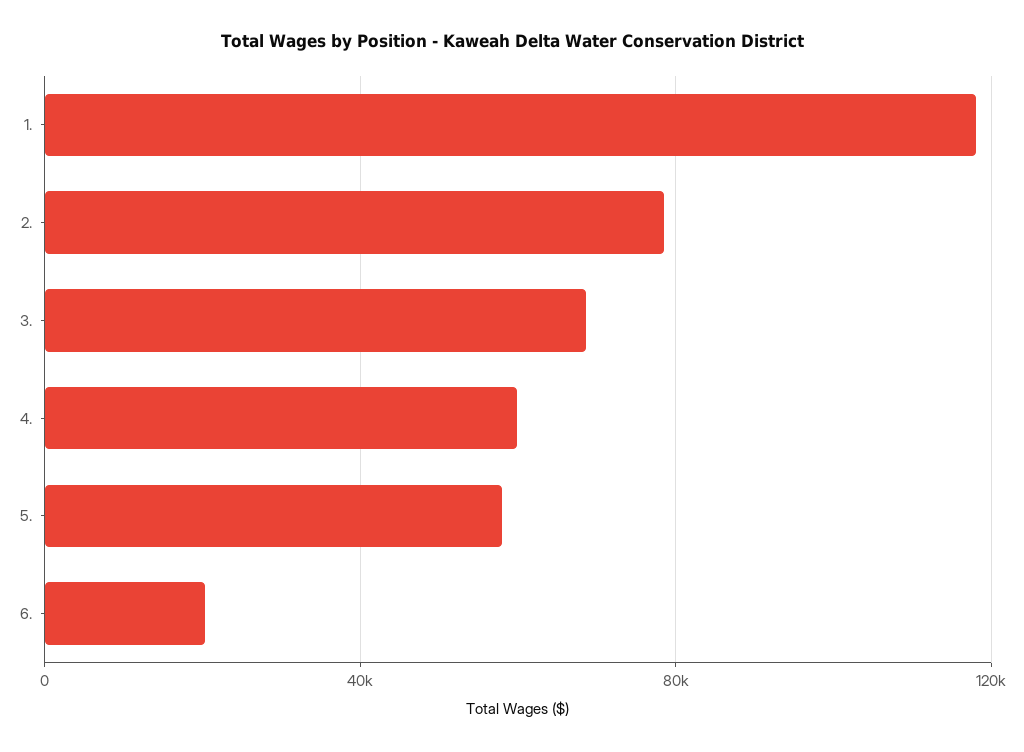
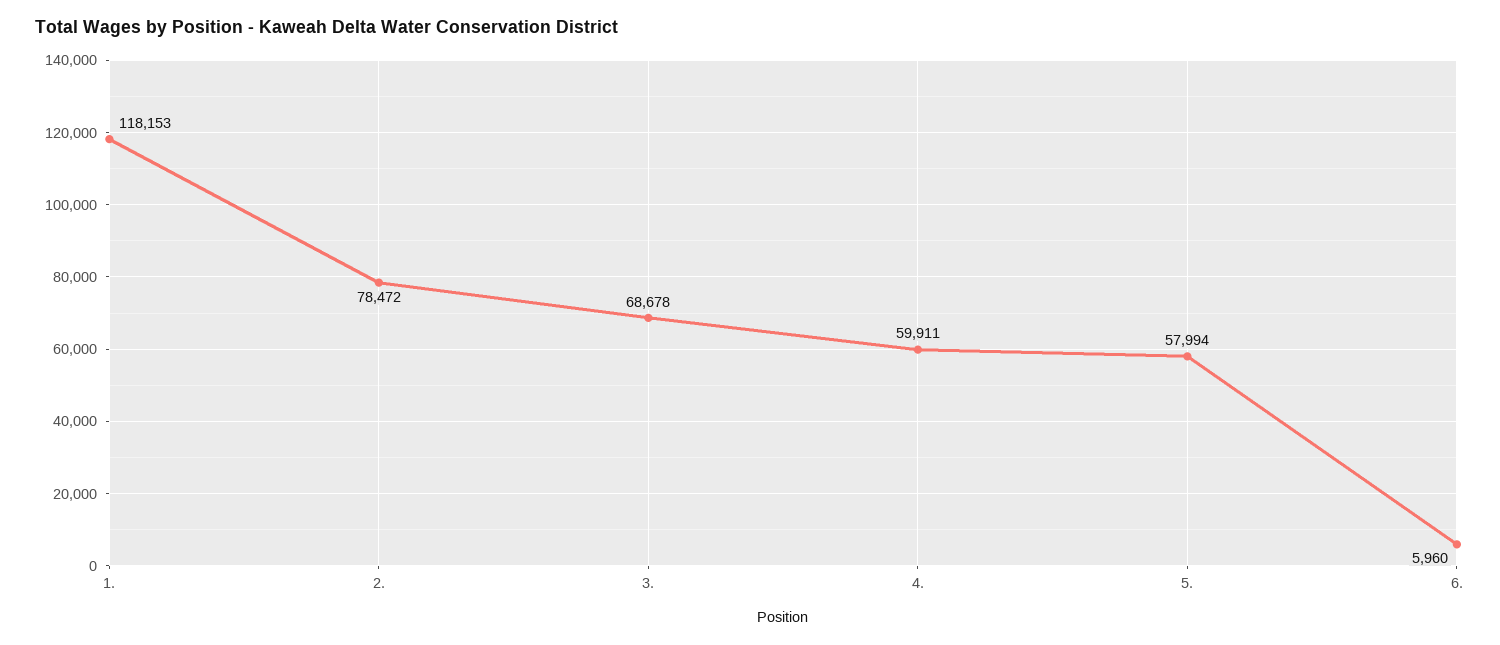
  {
    "1.": 118153,
    "2.": 78472,
    "3.": 68678,
    "4.": 59911,
    "5.": 57994,
-   "6.": 20000
+   "6.": 5960
  }

